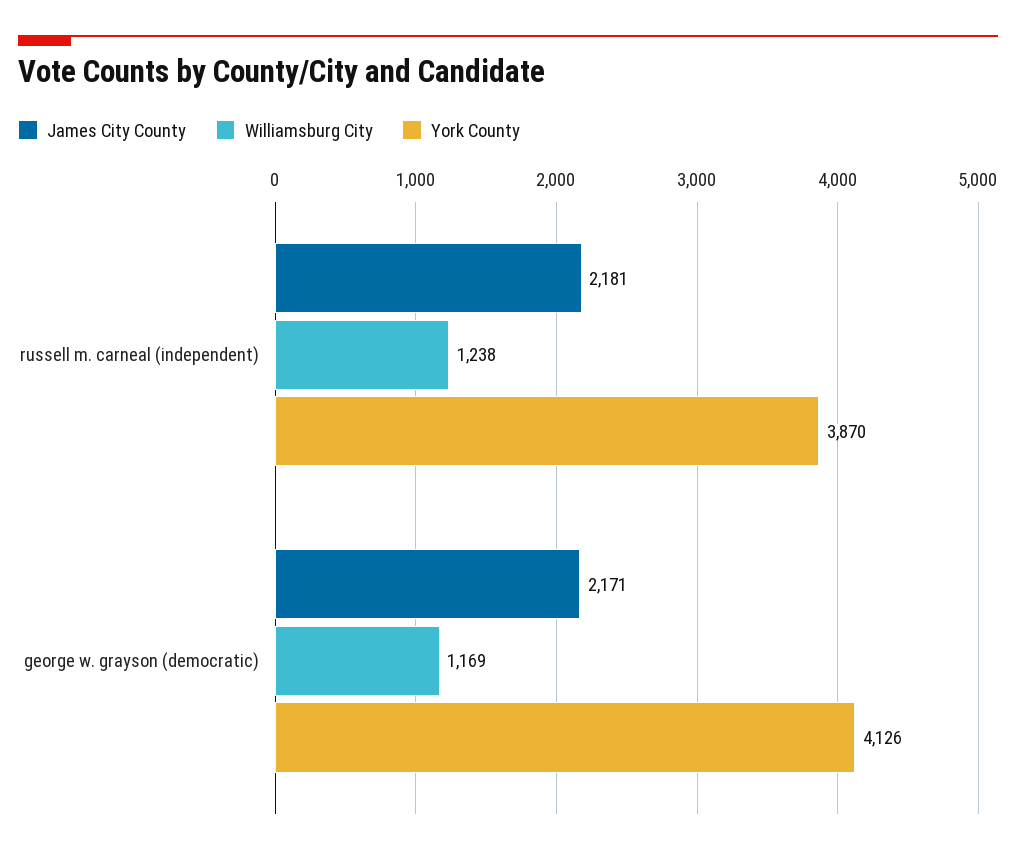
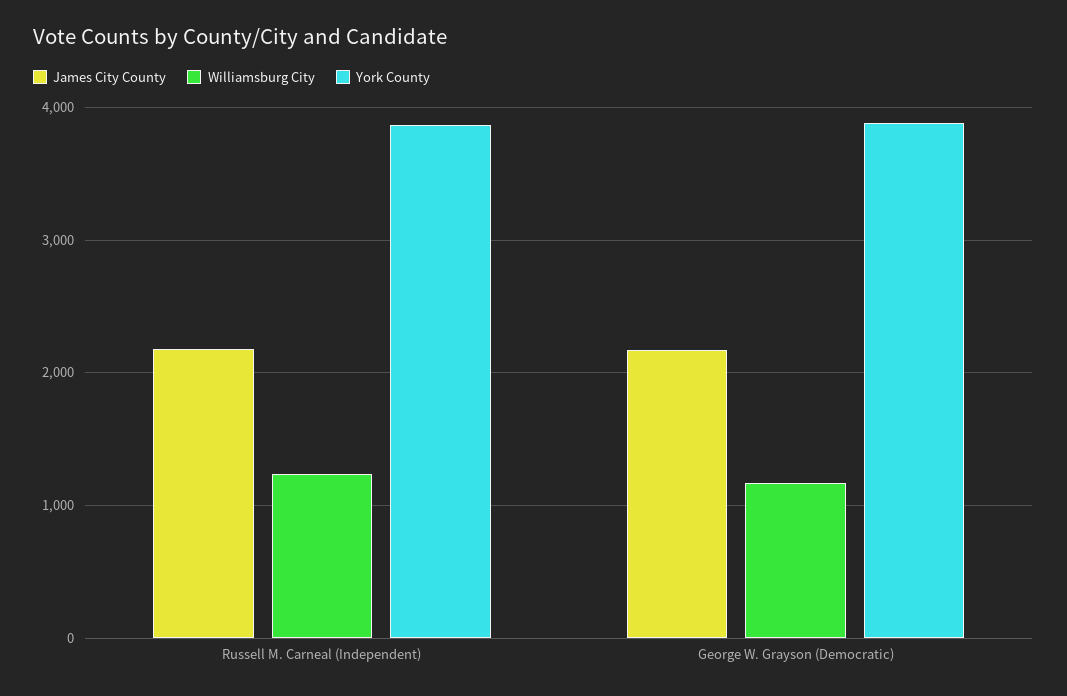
  {
    "James City County": {
      "russell m. carneal (independent)": 2181,
      "george w. grayson (democratic)": 2171
    },
    "Williamsburg City": {
      "russell m. carneal (independent)": 1238,
      "george w. grayson (democratic)": 1169
    },
    "York County": {
      "russell m. carneal (independent)": 3870,
-     "george w. grayson (democratic)": 4126
+     "george w. grayson (democratic)": 3900
    }
  }

